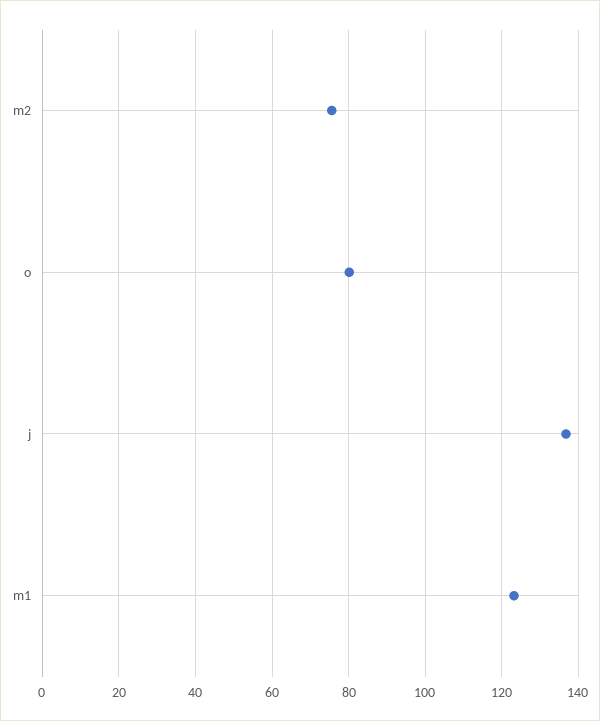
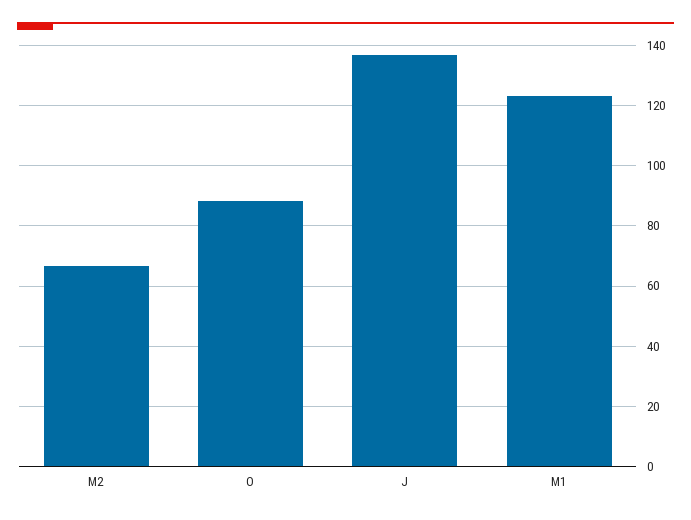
  {
-   "m2": 76,
+   "m2": 66,
-   "o": 80,
+   "o": 88,
    "j": 136,
    "m1": 124
  }

